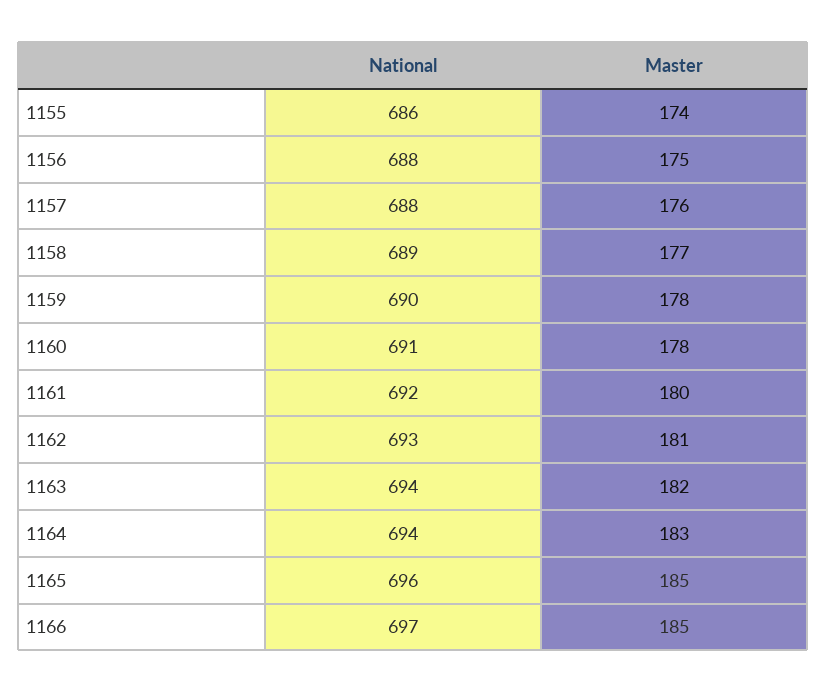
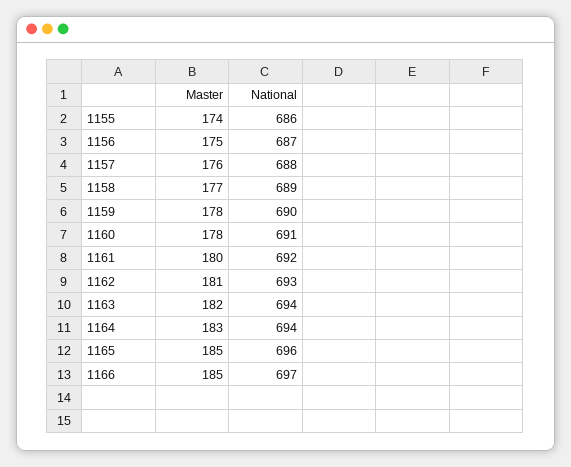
  {
    "National": {
      "1155": 686,
-     "1156": 688,
+     "1156": 687,
      "1157": 688,
      "1158": 689,
      "1159": 690,
      "1160": 691,
      "1161": 692,
      "1162": 693,
      "1163": 694,
      "1164": 694,
      "1165": 696,
      "1166": 697
    },
    "Master": {
      "1155": 174,
      "1156": 175,
      "1157": 176,
      "1158": 177,
      "1159": 178,
      "1160": 178,
      "1161": 180,
      "1162": 181,
      "1163": 182,
      "1164": 183,
      "1165": 185,
      "1166": 185
    }
  }

